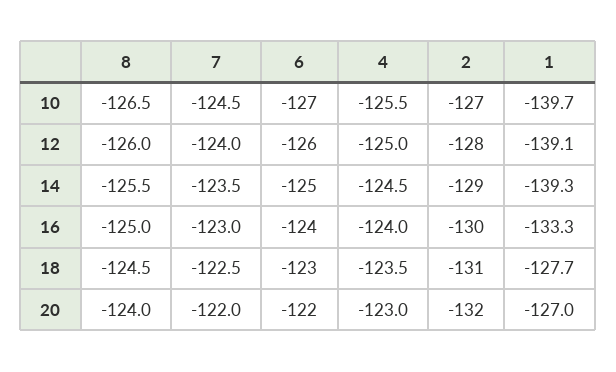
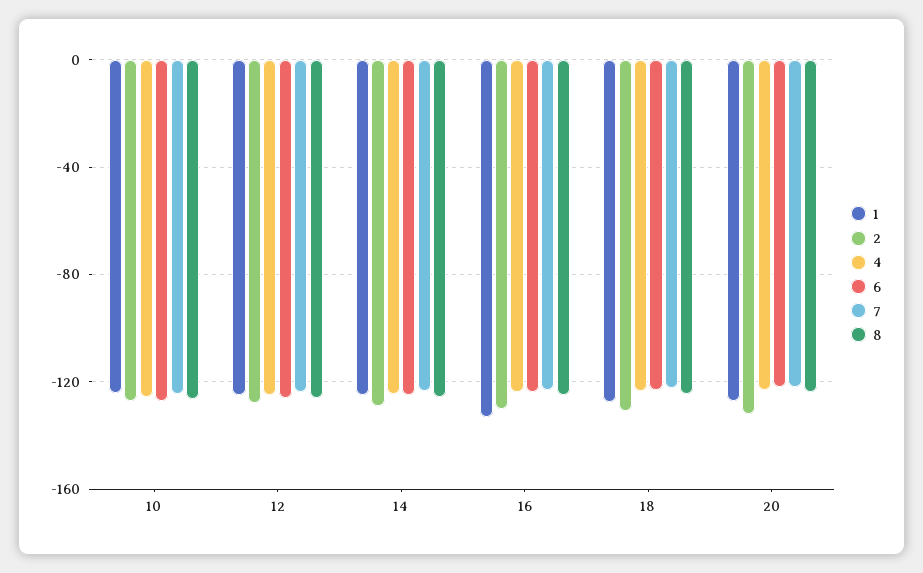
  {
    "8": {
      "10": -126.5,
      "12": -126,
      "14": -125.5,
      "16": -125,
      "18": -124.5,
      "20": -124
    },
    "7": {
      "10": -124.5,
      "12": -124,
      "14": -123.5,
      "16": -123,
      "18": -122.5,
      "20": -122
    },
    "6": {
      "10": -127,
      "12": -126,
      "14": -125,
      "16": -124,
      "18": -123,
      "20": -122
    },
    "4": {
      "10": -125.5,
      "12": -125,
      "14": -124.5,
      "16": -124,
      "18": -123.5,
      "20": -123
    },
    "2": {
      "10": -127,
      "12": -128,
      "14": -129,
      "16": -130,
      "18": -131,
      "20": -132
    },
    "1": {
-     "10": -139.7,
+     "10": -125,
-     "12": -139.1,
+     "12": -125,
-     "14": -139.3,
+     "14": -125,
      "16": -133.3,
      "18": -127.7,
      "20": -127
    }
  }

